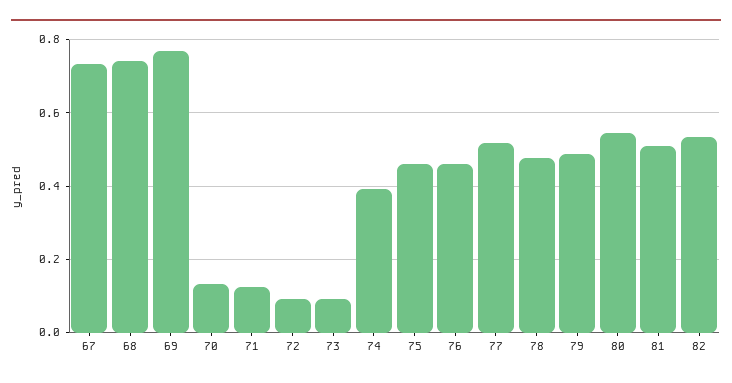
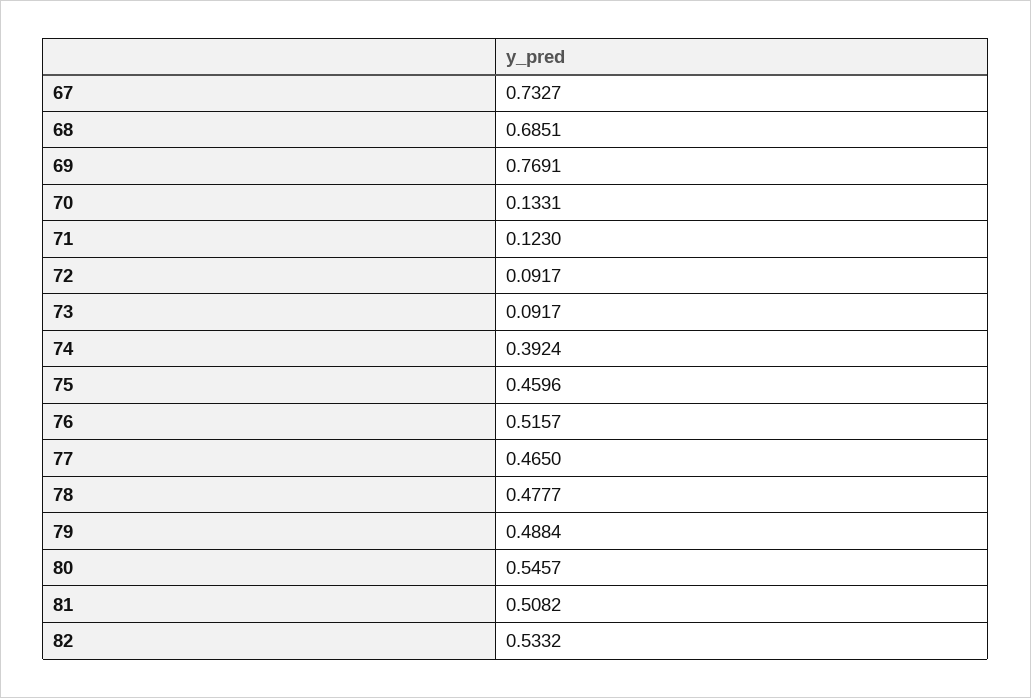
  {
    "67": 0.7327,
-   "68": 0.74,
+   "68": 0.6851,
    "69": 0.7691,
    "70": 0.1331,
    "71": 0.123,
    "72": 0.0917,
    "73": 0.0917,
    "74": 0.3924,
    "75": 0.4596,
-   "76": 0.46,
+   "76": 0.5157,
-   "77": 0.52,
+   "77": 0.465,
    "78": 0.4777,
    "79": 0.4884,
    "80": 0.5457,
    "81": 0.5082,
    "82": 0.5332
  }

